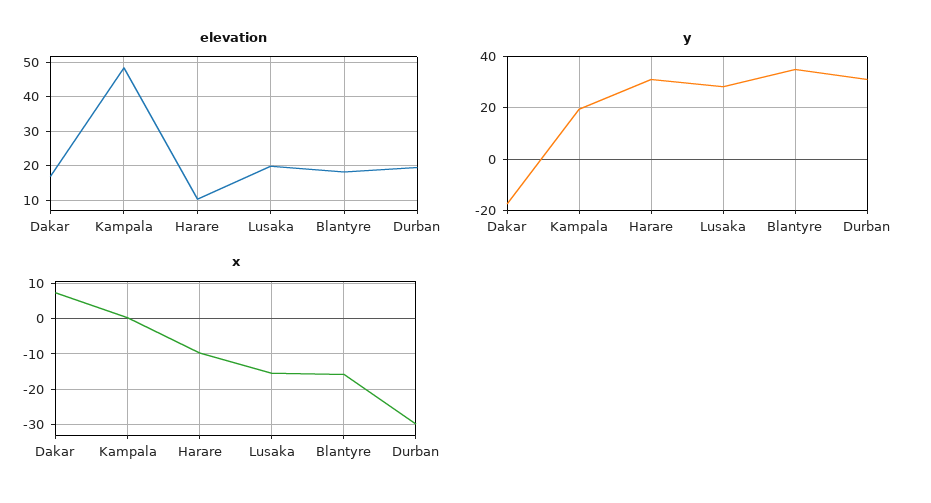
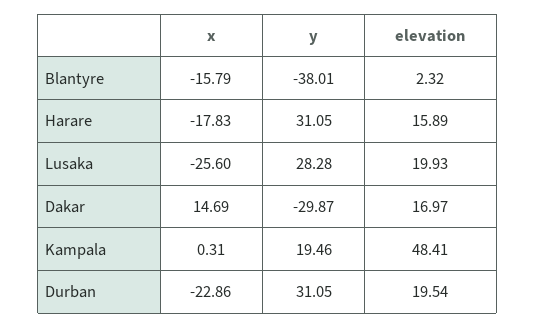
  {
    "elevation": {
      "Dakar": 16.97,
      "Kampala": 48.41,
-     "Harare": 10,
+     "Harare": 15.89,
      "Lusaka": 19.93,
-     "Blantyre": 18,
+     "Blantyre": 2.32,
      "Durban": 19.54
    },
    "y": {
-     "Dakar": -17.5,
+     "Dakar": -29.87,
      "Kampala": 19.46,
      "Harare": 31.05,
      "Lusaka": 28.28,
-     "Blantyre": 35,
+     "Blantyre": -38.01,
      "Durban": 31.05
    },
    "x": {
-     "Dakar": 8,
+     "Dakar": 14.69,
      "Kampala": 0.31,
-     "Harare": -10,
+     "Harare": -17.83,
-     "Lusaka": -16,
+     "Lusaka": -25.6,
      "Blantyre": -15.79,
-     "Durban": -30
+     "Durban": -22.86
    }
  }

